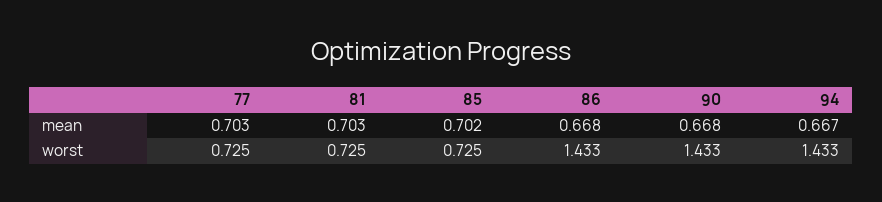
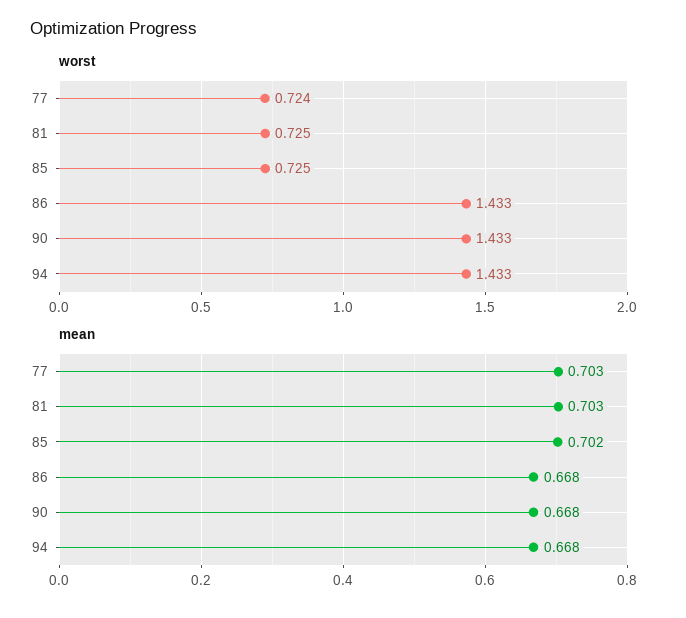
  {
    "mean": {
      "77": 0.703,
      "81": 0.703,
      "85": 0.702,
      "86": 0.668,
      "90": 0.668,
-     "94": 0.667
+     "94": 0.668
    },
    "worst": {
-     "77": 0.725,
+     "77": 0.724,
      "81": 0.725,
      "85": 0.725,
      "86": 1.433,
      "90": 1.433,
      "94": 1.433
    }
  }

